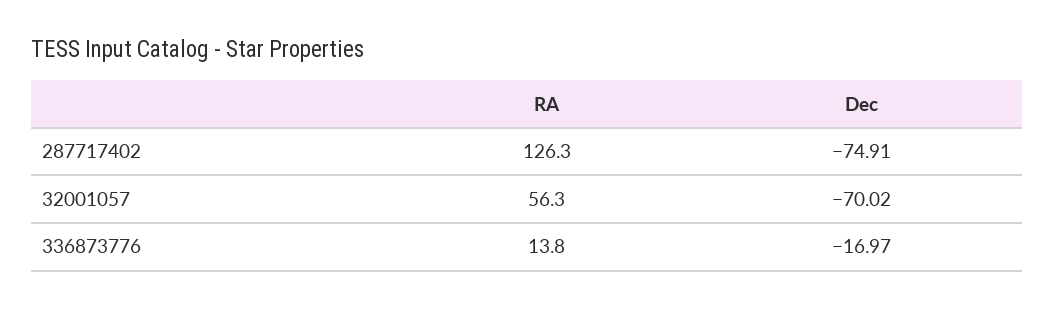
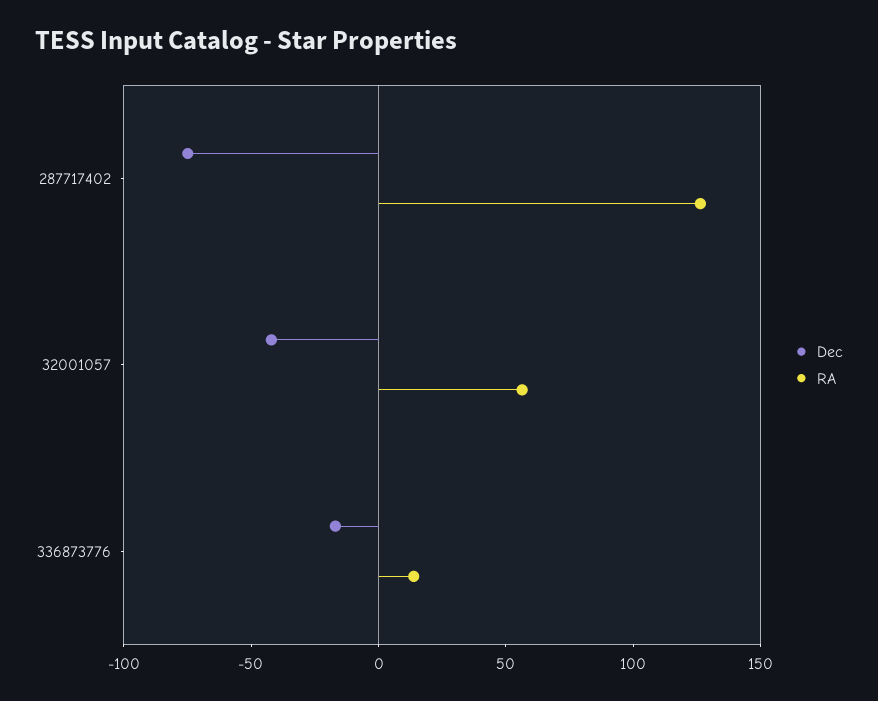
  {
    "RA": {
      "287717402": 126.3,
      "32001057": 56.3,
      "336873776": 13.8
    },
    "Dec": {
      "287717402": -74.91,
-     "32001057": -70.02,
+     "32001057": -40,
      "336873776": -16.97
    }
  }

